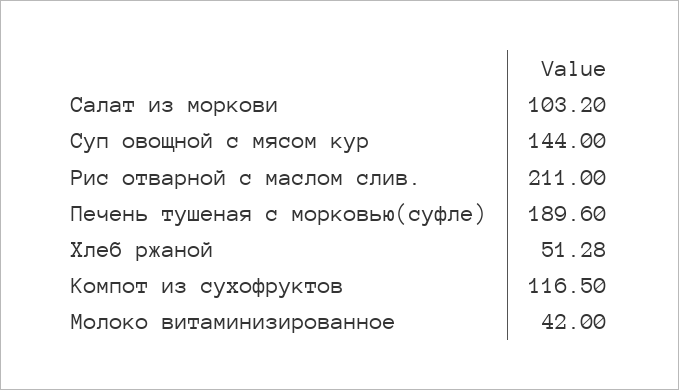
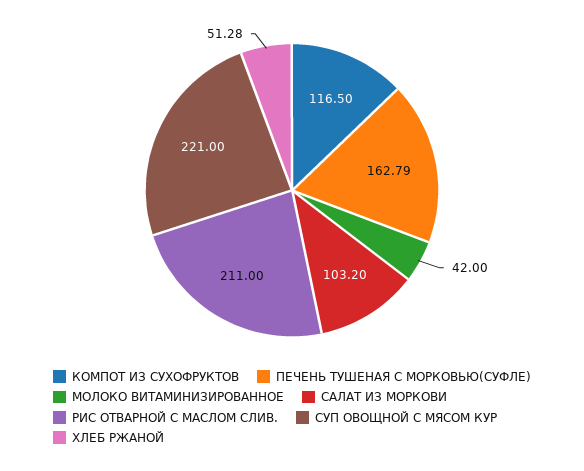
  {
    "Салат из моркови": 103.2,
-   "Суп овощной с мясом кур": 144,
+   "Суп овощной с мясом кур": 221,
    "Рис отварной с маслом слив.": 211,
-   "Печень тушеная с морковью(суфле)": 189.6,
+   "Печень тушеная с морковью(суфле)": 162.79,
    "Хлеб ржаной": 51.28,
    "Компот из сухофруктов": 116.5,
    "Молоко витаминизированное": 42
  }

